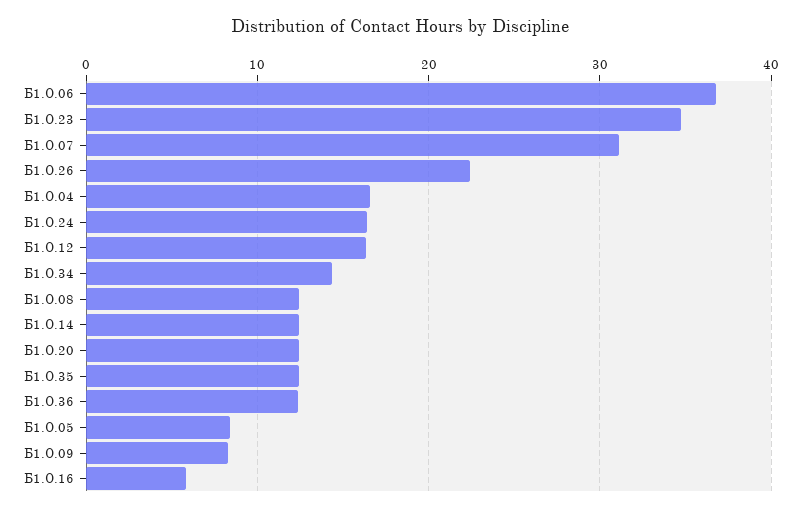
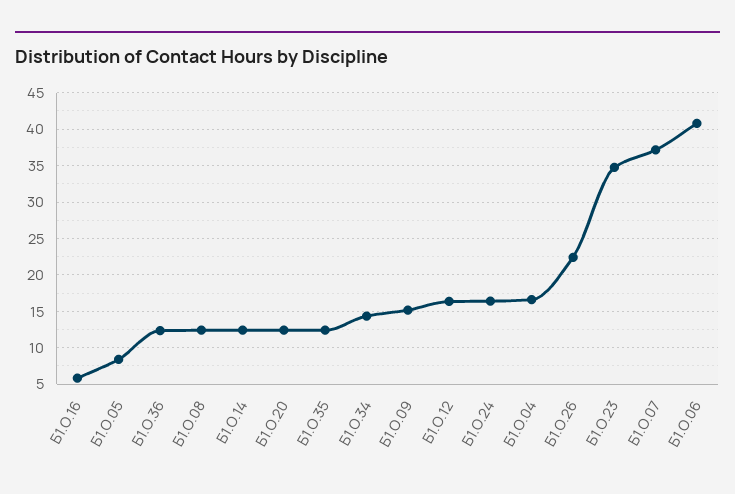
  {
-   "Б1.О.06": 37,
+   "Б1.О.06": 41,
    "Б1.О.23": 35,
-   "Б1.О.07": 31,
+   "Б1.О.07": 37,
    "Б1.О.26": 22,
    "Б1.О.04": 17,
    "Б1.О.24": 16,
    "Б1.О.12": 16,
    "Б1.О.34": 14,
    "Б1.О.08": 12,
    "Б1.О.14": 12,
    "Б1.О.20": 12,
    "Б1.О.35": 12,
    "Б1.О.36": 12,
    "Б1.О.05": 8,
-   "Б1.О.09": 8,
+   "Б1.О.09": 15,
    "Б1.О.16": 6
  }

